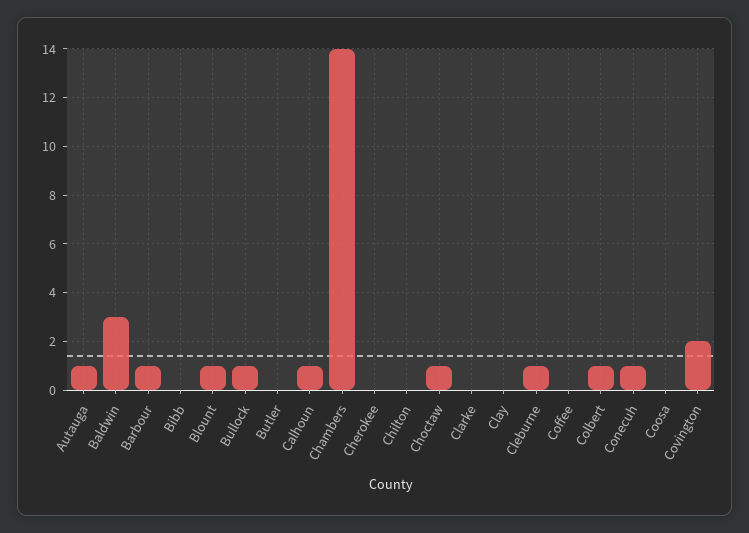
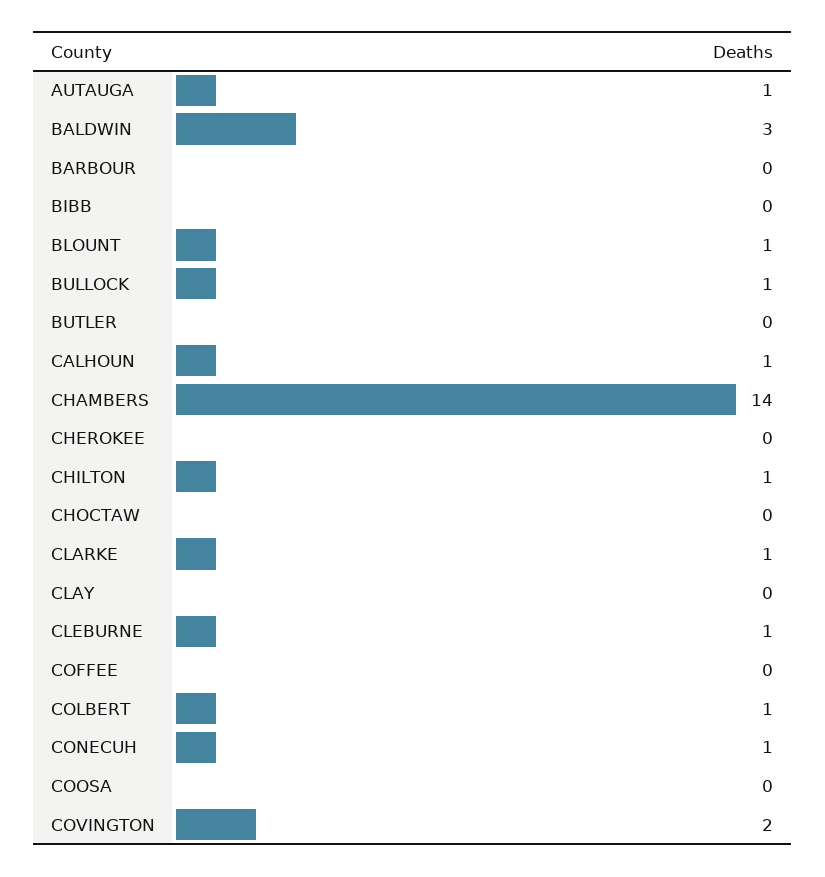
  {
    "Autauga": 1,
    "Baldwin": 3,
-   "Barbour": 1,
+   "Barbour": 0,
    "Bibb": 0,
    "Blount": 1,
    "Bullock": 1,
    "Butler": 0,
    "Calhoun": 1,
    "Chambers": 14,
    "Cherokee": 0,
-   "Chilton": 0,
+   "Chilton": 1,
-   "Choctaw": 1,
+   "Choctaw": 0,
-   "Clarke": 0,
+   "Clarke": 1,
    "Clay": 0,
    "Cleburne": 1,
    "Coffee": 0,
    "Colbert": 1,
    "Conecuh": 1,
    "Coosa": 0,
    "Covington": 2
  }

